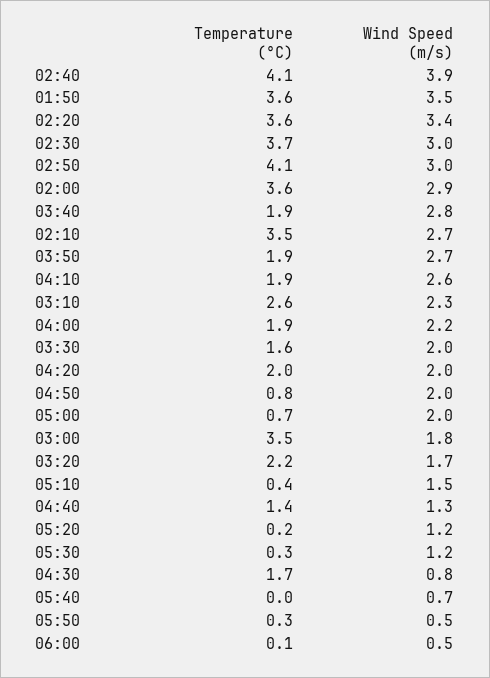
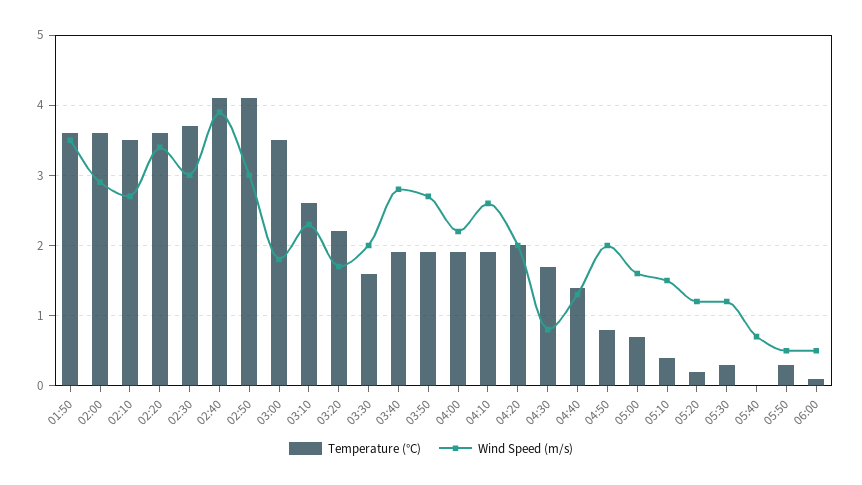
  {
    "Temperature (°C)": {
      "02:40": 4.1,
      "01:50": 3.6,
      "02:20": 3.6,
      "02:30": 3.7,
      "02:50": 4.1,
      "02:00": 3.6,
      "03:40": 1.9,
      "02:10": 3.5,
      "03:50": 1.9,
      "04:10": 1.9,
      "03:10": 2.6,
      "04:00": 1.9,
      "03:30": 1.6,
      "04:20": 2,
      "04:50": 0.8,
      "05:00": 0.7,
      "03:00": 3.5,
      "03:20": 2.2,
      "05:10": 0.4,
      "04:40": 1.4,
      "05:20": 0.2,
      "05:30": 0.3,
      "04:30": 1.7,
      "05:40": 0,
      "05:50": 0.3,
      "06:00": 0.1
    },
    "Wind Speed (m/s)": {
      "02:40": 3.9,
      "01:50": 3.5,
      "02:20": 3.4,
      "02:30": 3,
      "02:50": 3,
      "02:00": 2.9,
      "03:40": 2.8,
      "02:10": 2.7,
      "03:50": 2.7,
      "04:10": 2.6,
      "03:10": 2.3,
      "04:00": 2.2,
      "03:30": 2,
      "04:20": 2,
      "04:50": 2,
-     "05:00": 2,
+     "05:00": 1.6,
      "03:00": 1.8,
      "03:20": 1.7,
      "05:10": 1.5,
      "04:40": 1.3,
      "05:20": 1.2,
      "05:30": 1.2,
      "04:30": 0.8,
      "05:40": 0.7,
      "05:50": 0.5,
      "06:00": 0.5
    }
  }

